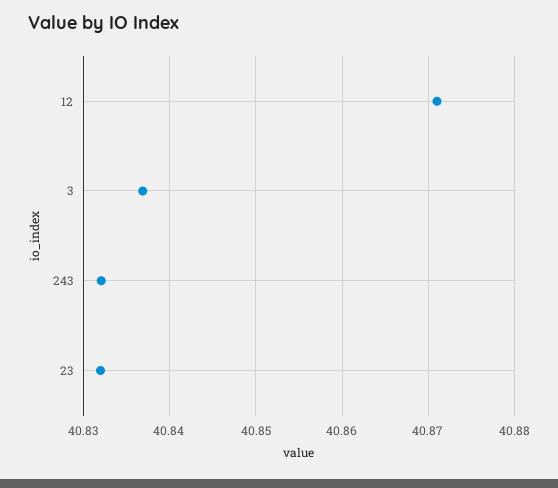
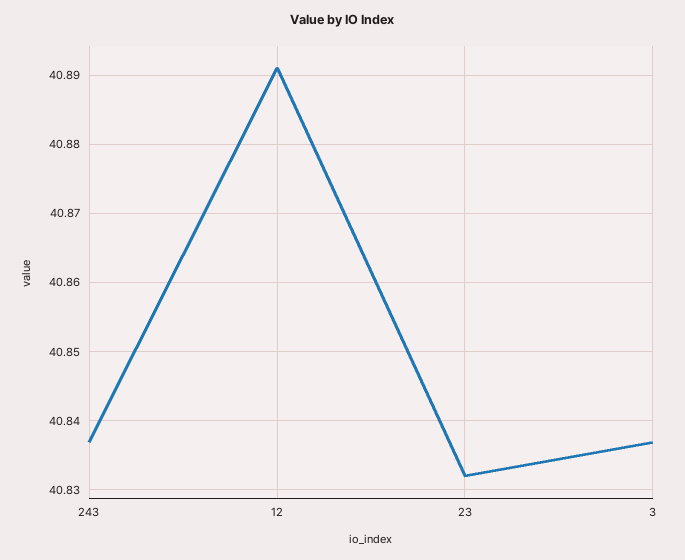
  {
-   "12": 40.871,
+   "12": 40.891,
    "3": 40.837,
-   "243": 40.832,
+   "243": 40.837,
    "23": 40.832
  }

